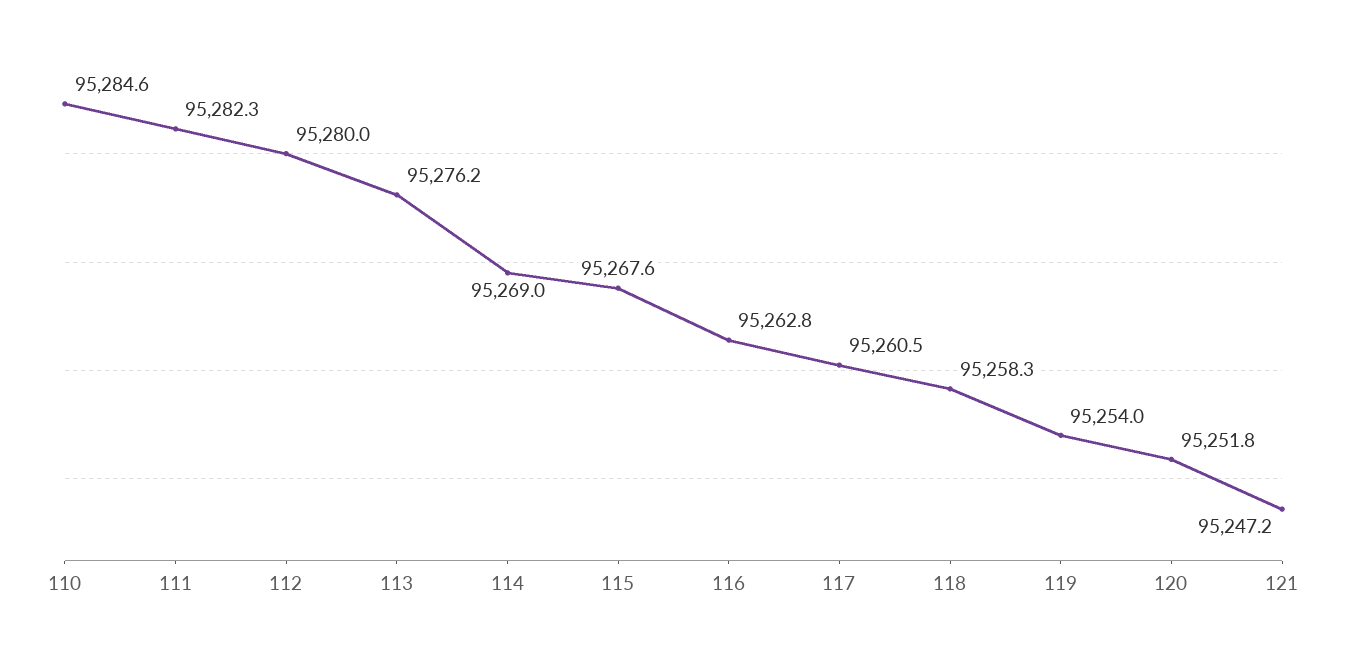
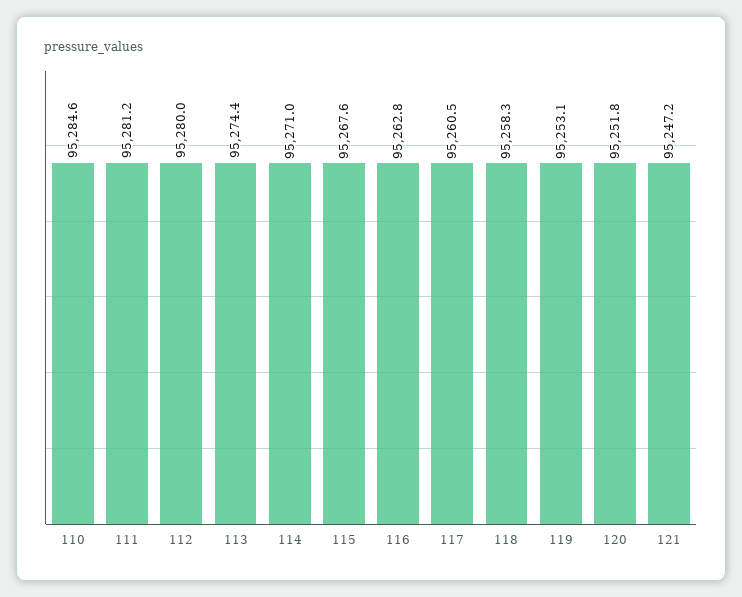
  {
    "110": 95284.6,
-   "111": 95282.3,
+   "111": 95281.2,
    "112": 95280,
-   "113": 95276.2,
+   "113": 95274.4,
-   "114": 95269,
+   "114": 95271,
    "115": 95267.6,
    "116": 95262.8,
    "117": 95260.5,
    "118": 95258.3,
-   "119": 95254,
+   "119": 95253.1,
    "120": 95251.8,
    "121": 95247.2
  }

